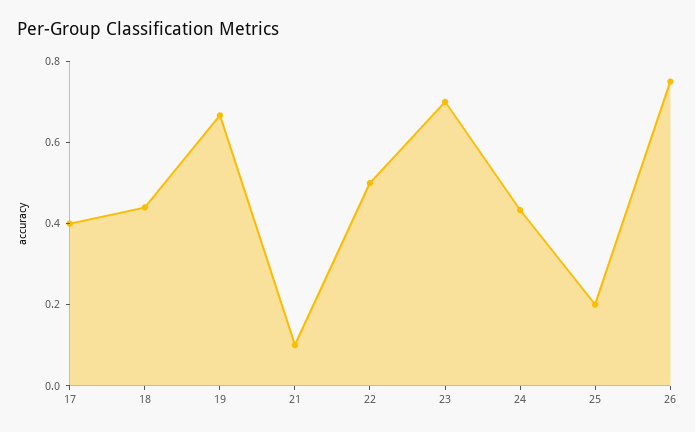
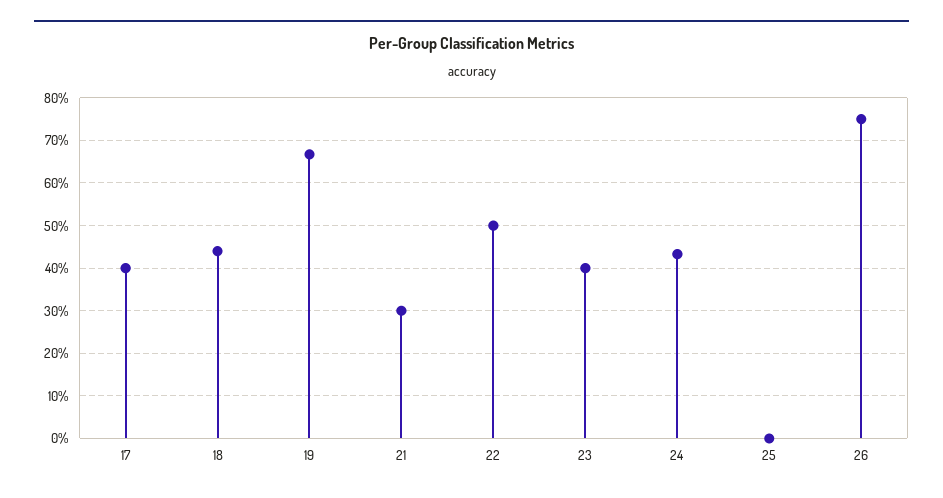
  {
    "17": 0.4,
    "18": 0.44,
    "19": 0.66,
-   "21": 0.1,
+   "21": 0.3,
    "22": 0.5,
-   "23": 0.7,
+   "23": 0.4,
    "24": 0.44,
-   "25": 0.2,
+   "25": 0,
    "26": 0.76
  }

